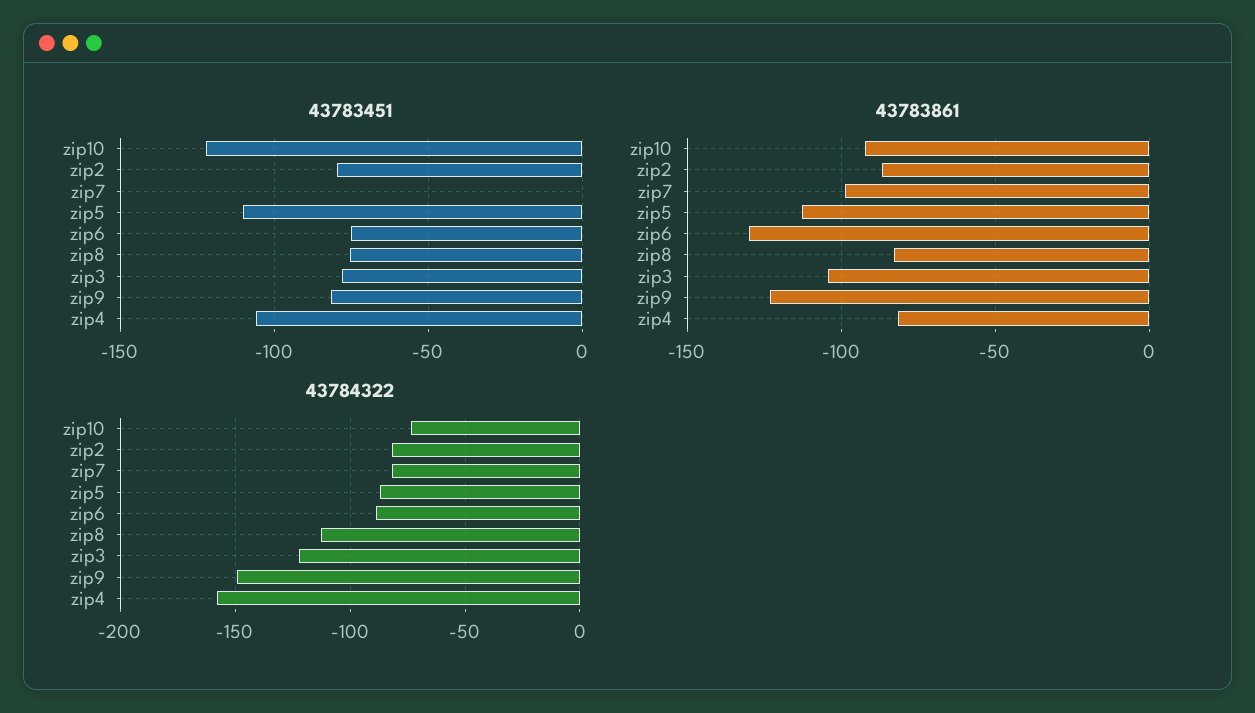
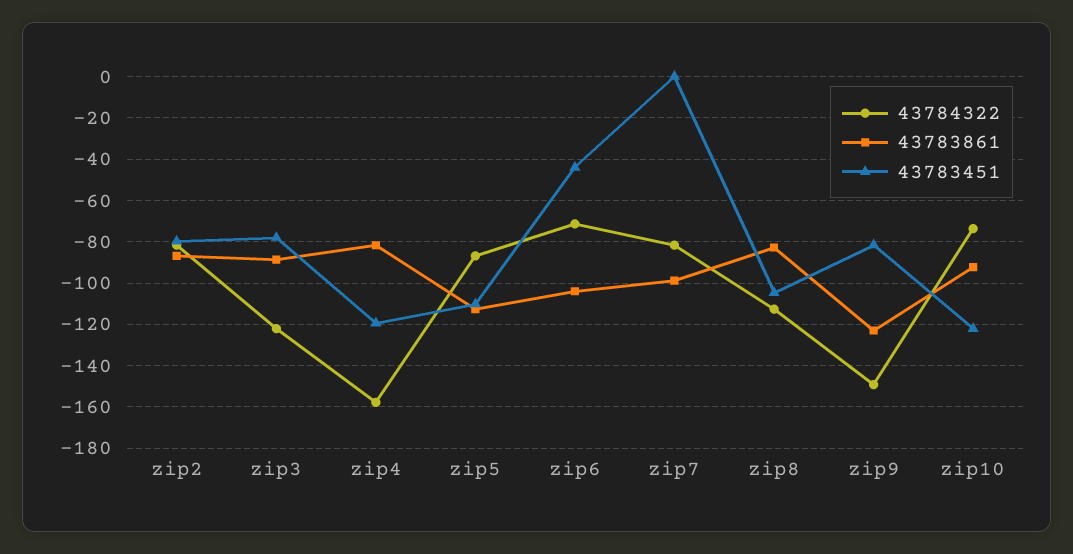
  {
    "43783451": {
      "zip10": -120,
      "zip2": -80,
      "zip7": 0,
      "zip5": -110,
-     "zip6": -75,
+     "zip6": -45,
-     "zip8": -75,
+     "zip8": -105,
      "zip3": -80,
      "zip9": -80,
-     "zip4": -105
+     "zip4": -120
    },
    "43783861": {
      "zip10": -90,
      "zip2": -85,
      "zip7": -100,
      "zip5": -115,
-     "zip6": -130,
+     "zip6": -105,
      "zip8": -85,
-     "zip3": -105,
+     "zip3": -90,
      "zip9": -125,
      "zip4": -80
    },
    "43784322": {
      "zip10": -75,
      "zip2": -80,
      "zip7": -80,
      "zip5": -85,
-     "zip6": -90,
+     "zip6": -70,
      "zip8": -115,
      "zip3": -120,
      "zip9": -150,
      "zip4": -160
    }
  }

